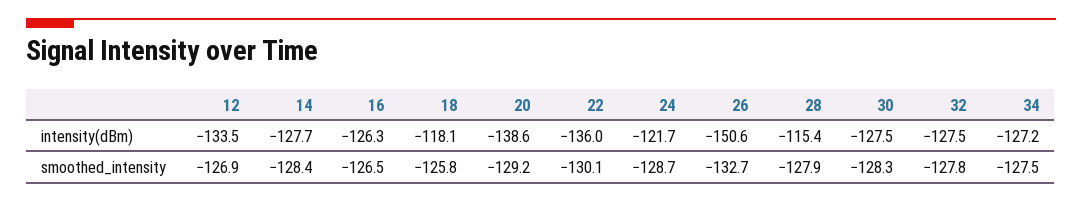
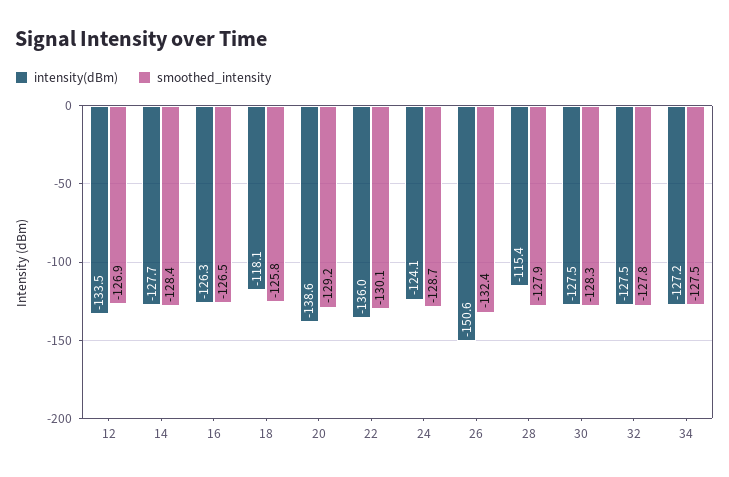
  {
    "intensity(dBm)": {
      "12": -133.5,
      "14": -127.7,
      "16": -126.3,
      "18": -118.1,
      "20": -138.6,
      "22": -136,
-     "24": -121.7,
+     "24": -124.1,
      "26": -150.6,
      "28": -115.4,
      "30": -127.5,
      "32": -127.5,
      "34": -127.2
    },
    "smoothed_intensity": {
      "12": -126.9,
      "14": -128.4,
      "16": -126.5,
      "18": -125.8,
      "20": -129.2,
      "22": -130.1,
      "24": -128.7,
-     "26": -132.7,
+     "26": -132.4,
      "28": -127.9,
      "30": -128.3,
      "32": -127.8,
      "34": -127.5
    }
  }

